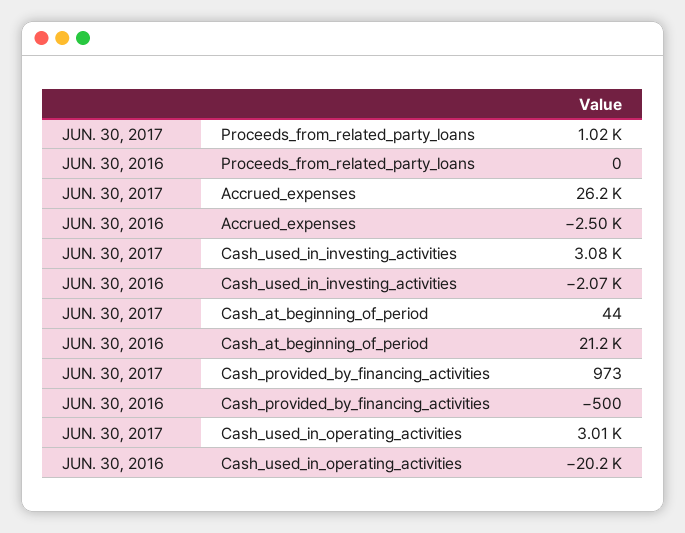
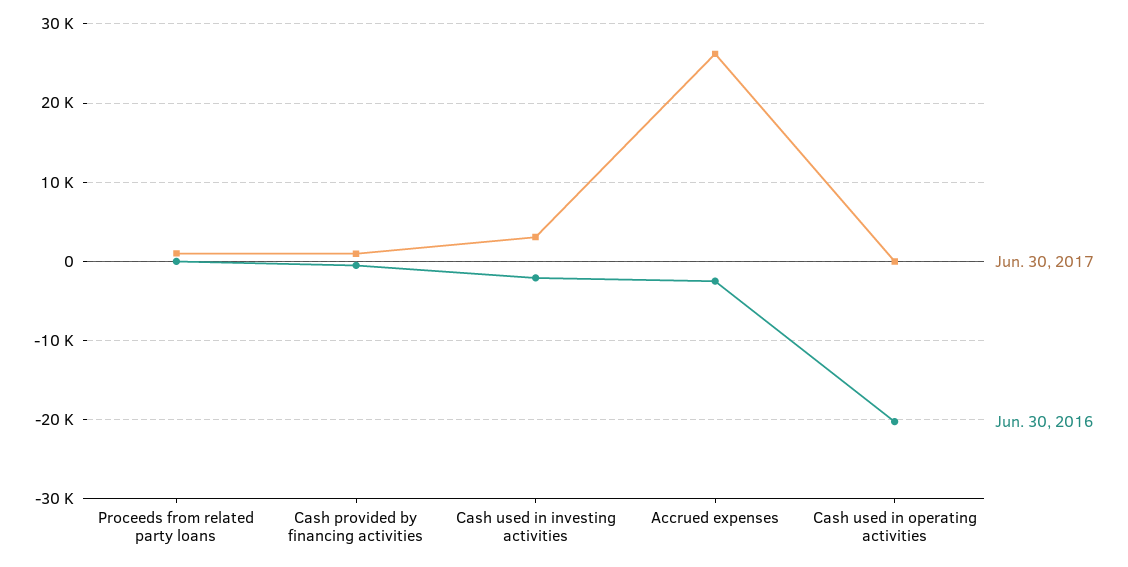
  {
    "JUN. 30, 2017": {
      "Proceeds_from_related_party_loans": 1020,
      "Accrued_expenses": 26200,
      "Cash_used_in_investing_activities": 3080,
-     "Cash_at_beginning_of_period": 44,
      "Cash_provided_by_financing_activities": 973,
-     "Cash_used_in_operating_activities": 3010
+     "Cash_used_in_operating_activities": 0
    },
    "JUN. 30, 2016": {
      "Proceeds_from_related_party_loans": 0,
      "Accrued_expenses": -2500,
      "Cash_used_in_investing_activities": -2070,
-     "Cash_at_beginning_of_period": 21200,
      "Cash_provided_by_financing_activities": -500,
      "Cash_used_in_operating_activities": -20200
    }
  }

